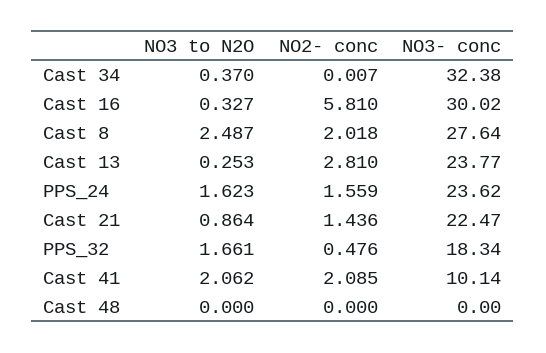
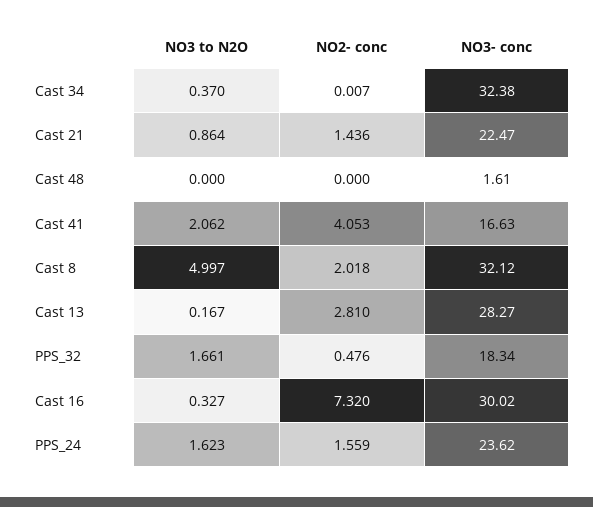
  {
    "NO3 to N2O": {
      "Cast 34": 0.37,
      "Cast 16": 0.327,
-     "Cast 8": 2.487,
+     "Cast 8": 4.997,
-     "Cast 13": 0.253,
+     "Cast 13": 0.167,
      "PPS_24": 1.623,
      "Cast 21": 0.864,
      "PPS_32": 1.661,
      "Cast 41": 2.062,
      "Cast 48": 0
    },
    "NO2- conc": {
      "Cast 34": 0.007,
-     "Cast 16": 5.81,
+     "Cast 16": 7.32,
      "Cast 8": 2.018,
      "Cast 13": 2.81,
      "PPS_24": 1.559,
      "Cast 21": 1.436,
      "PPS_32": 0.476,
-     "Cast 41": 2.085,
+     "Cast 41": 4.053,
      "Cast 48": 0
    },
    "NO3- conc": {
      "Cast 34": 32.38,
      "Cast 16": 30.02,
-     "Cast 8": 27.64,
+     "Cast 8": 32.12,
-     "Cast 13": 23.77,
+     "Cast 13": 28.27,
      "PPS_24": 23.62,
      "Cast 21": 22.47,
      "PPS_32": 18.34,
-     "Cast 41": 10.14,
+     "Cast 41": 16.63,
-     "Cast 48": 0
+     "Cast 48": 1.61
    }
  }

